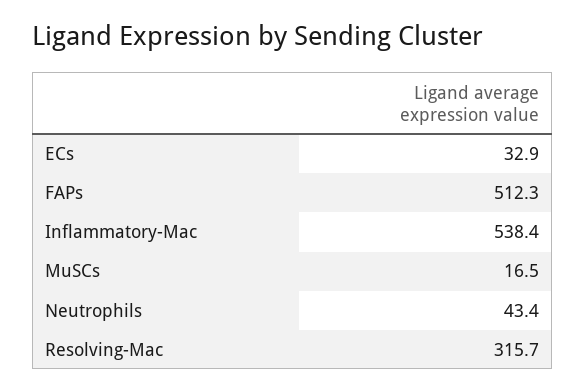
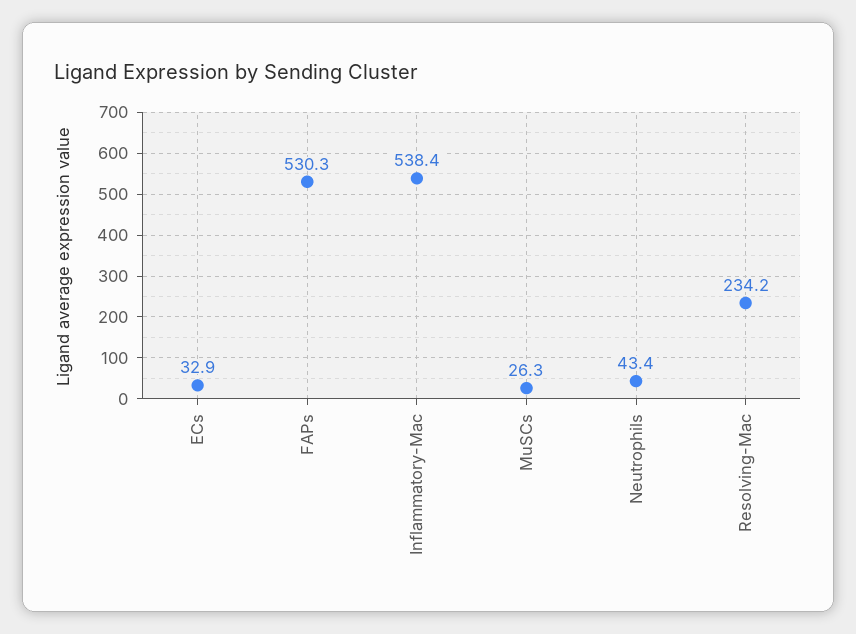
  {
    "ECs": 32.9,
-   "FAPs": 512.3,
+   "FAPs": 530.3,
    "Inflammatory-Mac": 538.4,
-   "MuSCs": 16.5,
+   "MuSCs": 26.3,
    "Neutrophils": 43.4,
-   "Resolving-Mac": 315.7
+   "Resolving-Mac": 234.2
  }

